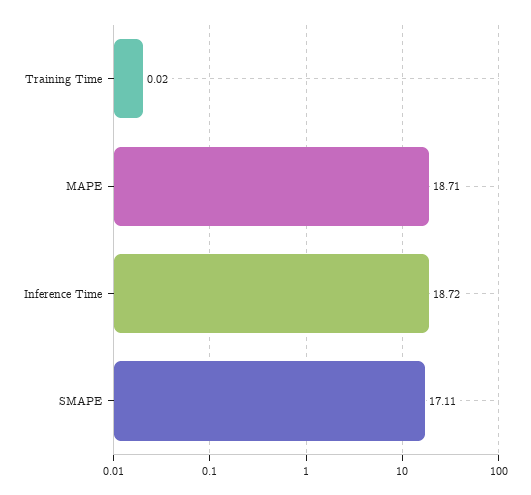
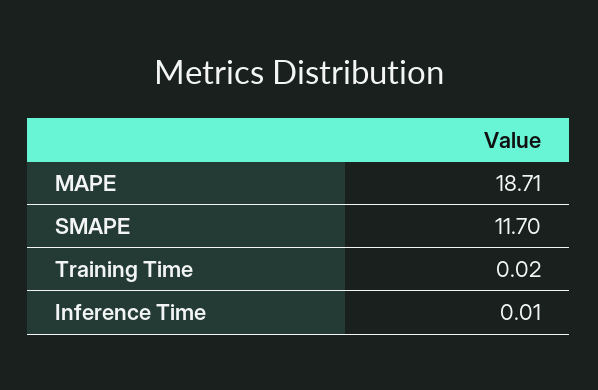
  {
    "Training Time": 0.02,
    "MAPE": 18.71,
-   "Inference Time": 18.72,
+   "Inference Time": 0.01,
-   "SMAPE": 17.11
+   "SMAPE": 11.7
  }

